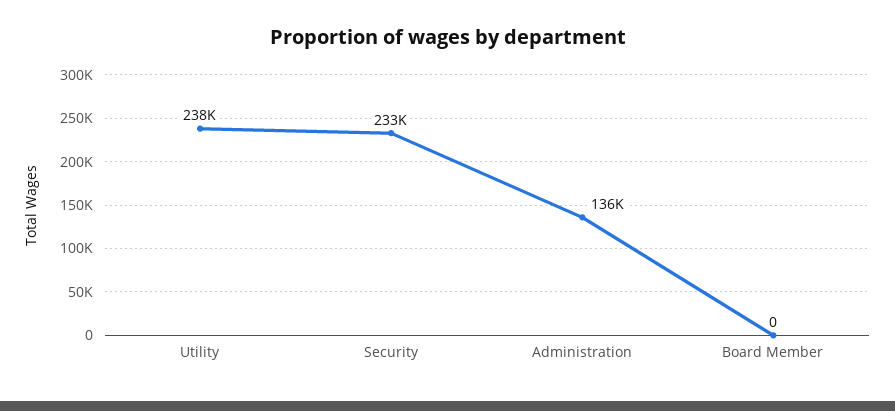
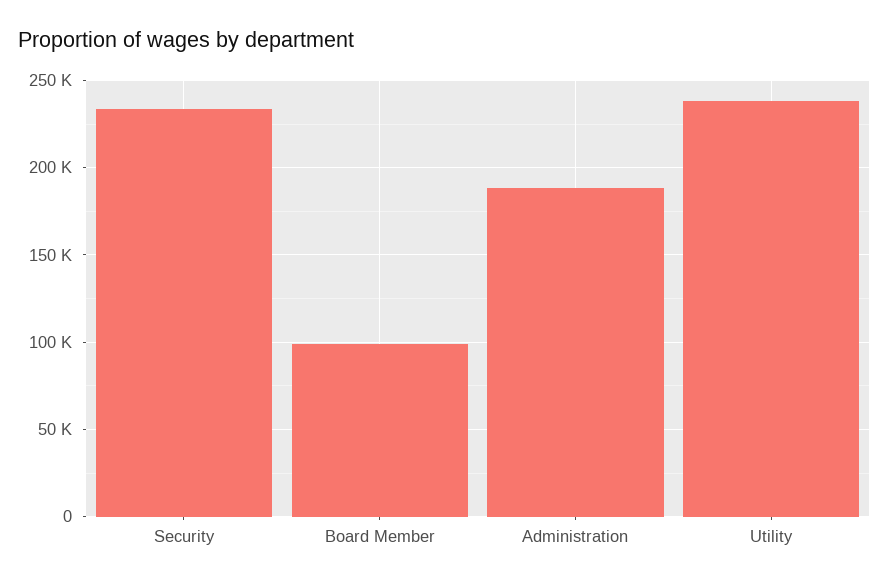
  {
    "Utility": 238000,
    "Security": 233000,
-   "Administration": 136000,
+   "Administration": 190000,
-   "Board Member": 0
+   "Board Member": 100000
  }

